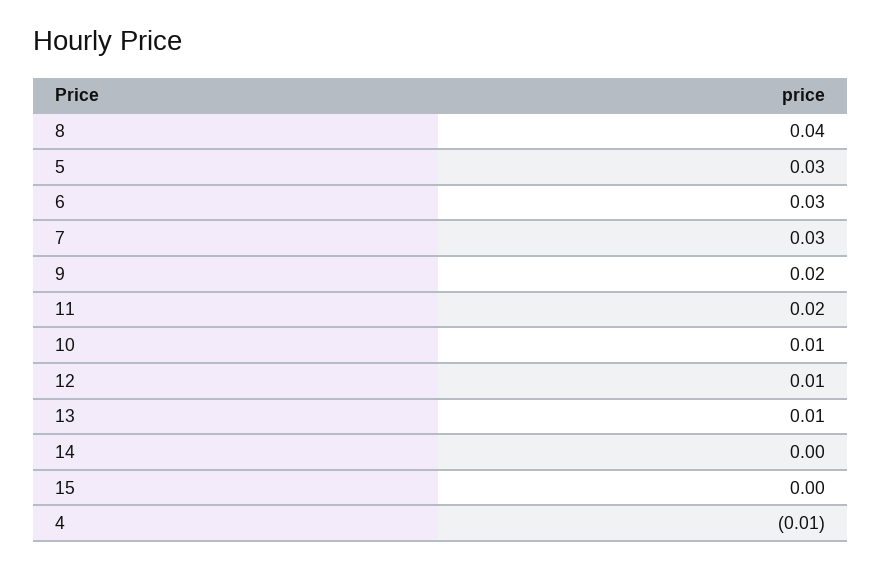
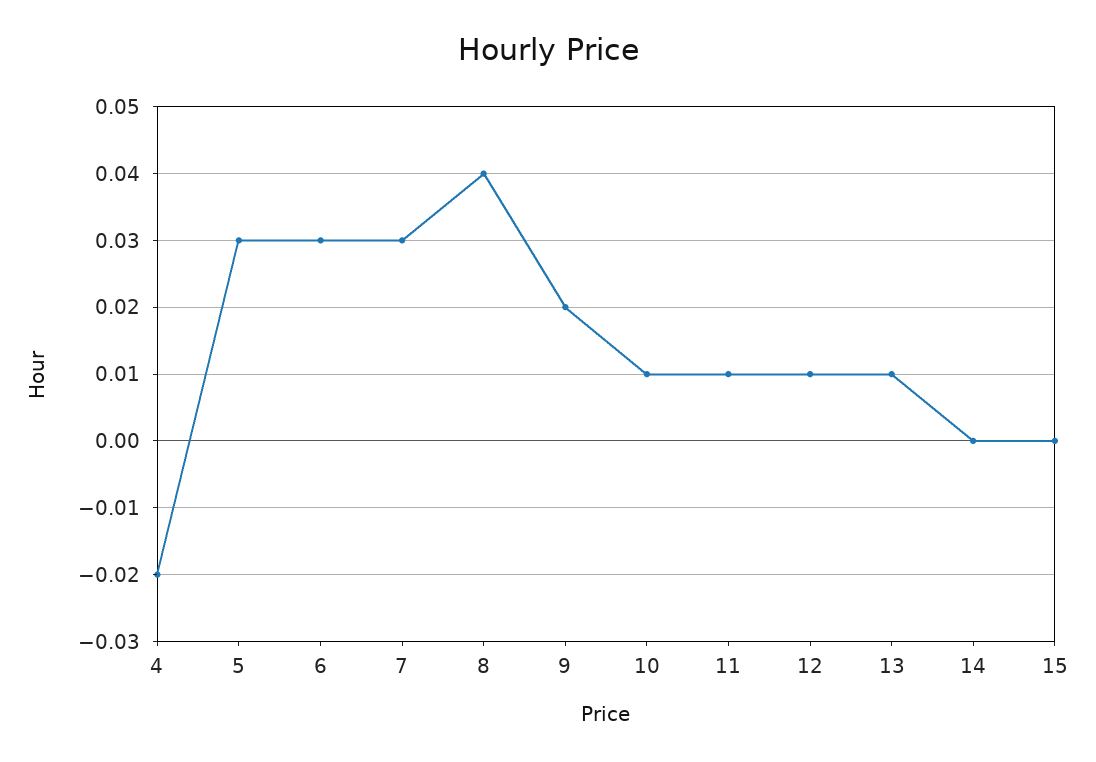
  {
    "8": 0.04,
    "5": 0.03,
    "6": 0.03,
    "7": 0.03,
    "9": 0.02,
-   "11": 0.02,
+   "11": 0.01,
    "10": 0.01,
    "12": 0.01,
    "13": 0.01,
    "14": 0,
    "15": 0,
-   "4": -0.01
+   "4": -0.02
  }

